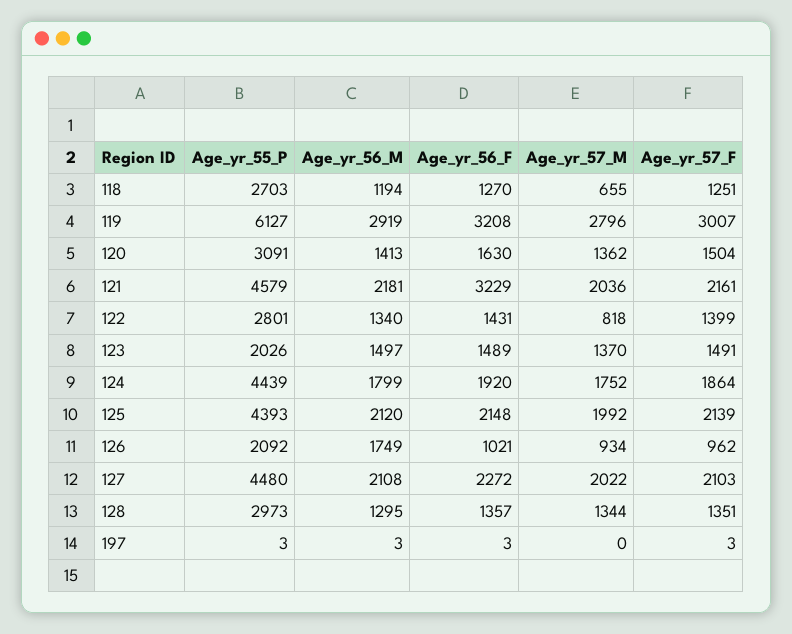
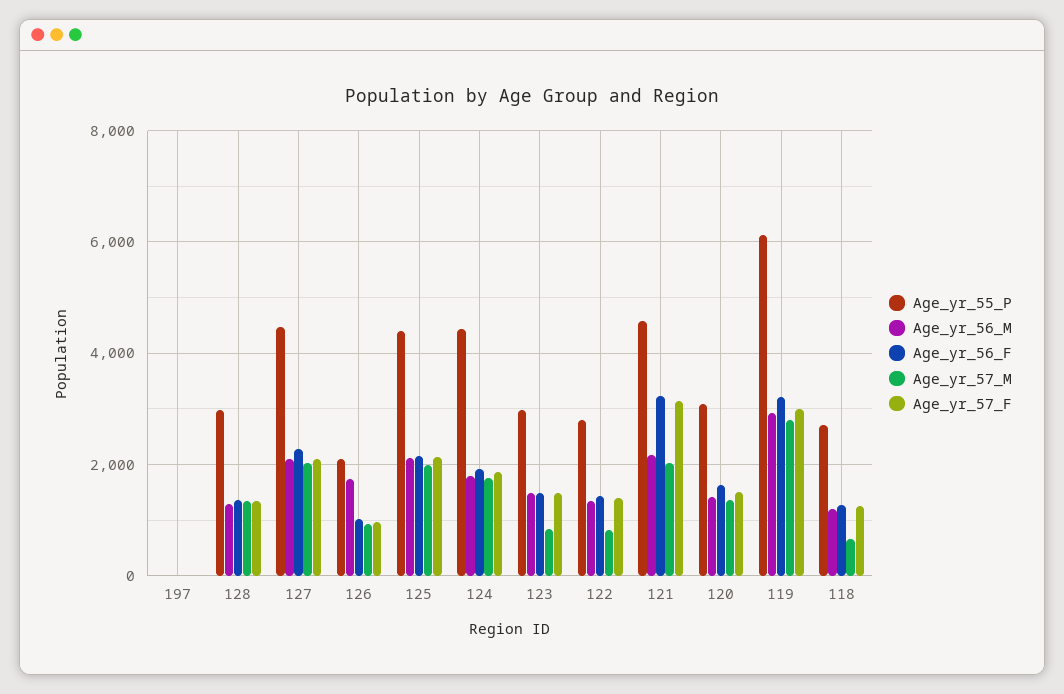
  {
    "Age_yr_55_P": {
      "118": 2703,
      "119": 6127,
      "120": 3091,
      "121": 4579,
      "122": 2801,
-     "123": 2026,
+     "123": 3000,
      "124": 4439,
      "125": 4393,
      "126": 2092,
      "127": 4480,
      "128": 2973,
      "197": 3
    },
    "Age_yr_56_M": {
      "118": 1194,
      "119": 2919,
      "120": 1413,
      "121": 2181,
      "122": 1340,
      "123": 1497,
      "124": 1799,
      "125": 2120,
      "126": 1749,
      "127": 2108,
      "128": 1295,
      "197": 3
    },
    "Age_yr_56_F": {
      "118": 1270,
      "119": 3208,
      "120": 1630,
      "121": 3229,
      "122": 1431,
      "123": 1489,
      "124": 1920,
      "125": 2148,
      "126": 1021,
      "127": 2272,
      "128": 1357,
      "197": 3
    },
    "Age_yr_57_M": {
      "118": 655,
      "119": 2796,
      "120": 1362,
      "121": 2036,
      "122": 818,
-     "123": 1370,
+     "123": 800,
      "124": 1752,
      "125": 1992,
      "126": 934,
      "127": 2022,
      "128": 1344,
      "197": 0
    },
    "Age_yr_57_F": {
      "118": 1251,
      "119": 3007,
      "120": 1504,
-     "121": 2161,
+     "121": 3200,
      "122": 1399,
      "123": 1491,
      "124": 1864,
      "125": 2139,
      "126": 962,
      "127": 2103,
      "128": 1351,
      "197": 3
    }
  }

